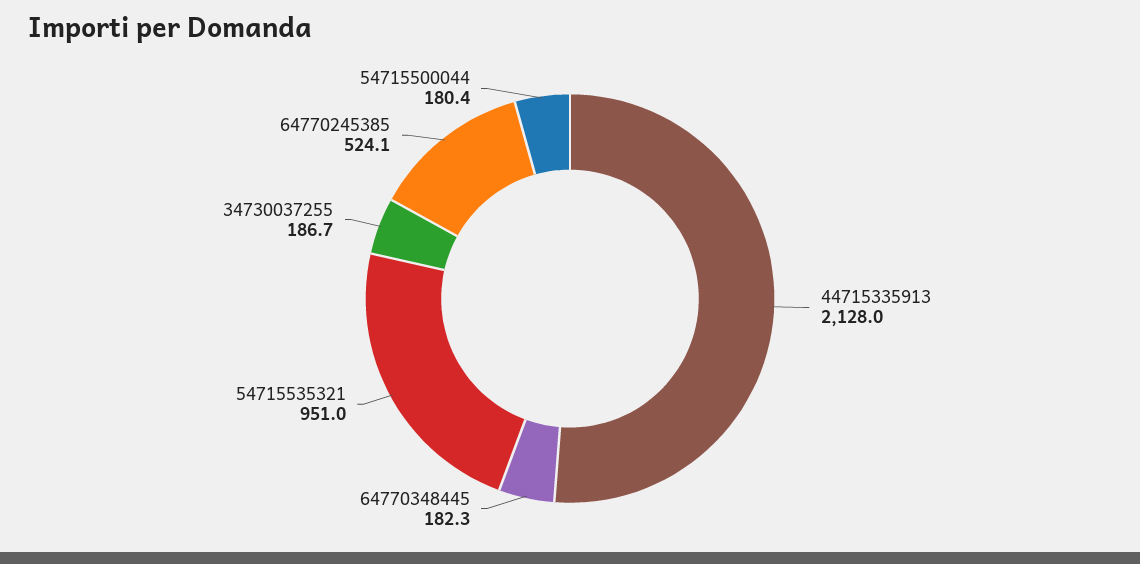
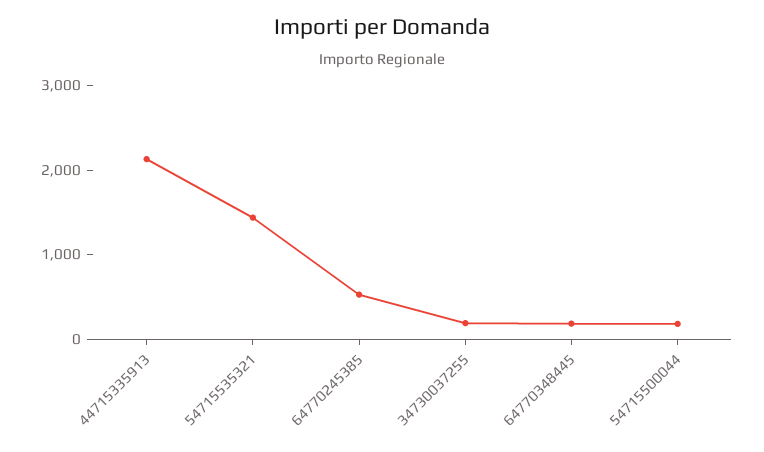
  {
    "44715335913": 2128,
    "64770348445": 182.3,
-   "54715535321": 951,
+   "54715535321": 1400,
    "34730037255": 186.7,
    "64770245385": 524.1,
    "54715500044": 180.4
  }

